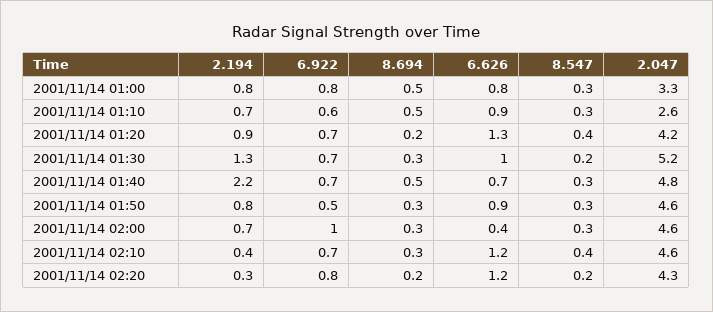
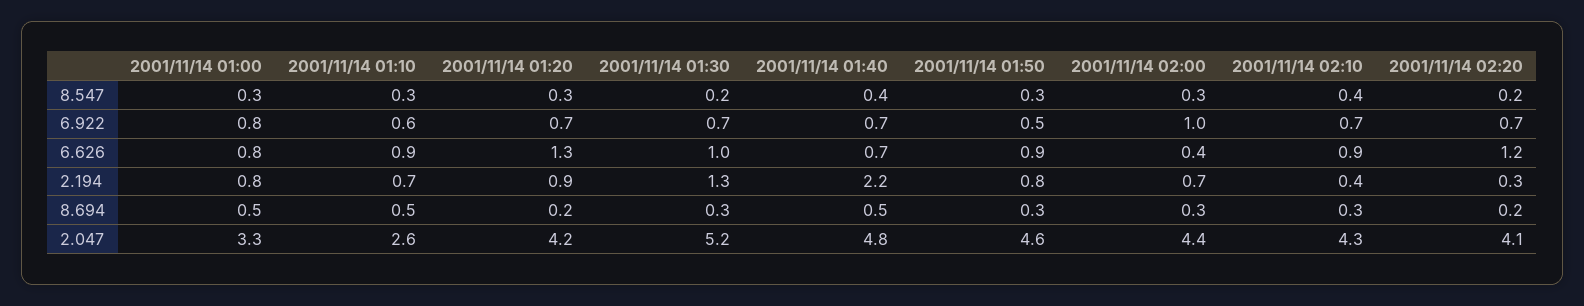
  {
    "2.194": {
      "2001/11/14 01:00": 0.8,
      "2001/11/14 01:10": 0.7,
      "2001/11/14 01:20": 0.9,
      "2001/11/14 01:30": 1.3,
      "2001/11/14 01:40": 2.2,
      "2001/11/14 01:50": 0.8,
      "2001/11/14 02:00": 0.7,
      "2001/11/14 02:10": 0.4,
      "2001/11/14 02:20": 0.3
    },
    "6.922": {
      "2001/11/14 01:00": 0.8,
      "2001/11/14 01:10": 0.6,
      "2001/11/14 01:20": 0.7,
      "2001/11/14 01:30": 0.7,
      "2001/11/14 01:40": 0.7,
      "2001/11/14 01:50": 0.5,
      "2001/11/14 02:00": 1,
      "2001/11/14 02:10": 0.7,
-     "2001/11/14 02:20": 0.8
+     "2001/11/14 02:20": 0.7
    },
    "8.694": {
      "2001/11/14 01:00": 0.5,
      "2001/11/14 01:10": 0.5,
      "2001/11/14 01:20": 0.2,
      "2001/11/14 01:30": 0.3,
      "2001/11/14 01:40": 0.5,
      "2001/11/14 01:50": 0.3,
      "2001/11/14 02:00": 0.3,
      "2001/11/14 02:10": 0.3,
      "2001/11/14 02:20": 0.2
    },
    "6.626": {
      "2001/11/14 01:00": 0.8,
      "2001/11/14 01:10": 0.9,
      "2001/11/14 01:20": 1.3,
      "2001/11/14 01:30": 1,
      "2001/11/14 01:40": 0.7,
      "2001/11/14 01:50": 0.9,
      "2001/11/14 02:00": 0.4,
-     "2001/11/14 02:10": 1.2,
+     "2001/11/14 02:10": 0.9,
      "2001/11/14 02:20": 1.2
    },
    "8.547": {
      "2001/11/14 01:00": 0.3,
      "2001/11/14 01:10": 0.3,
-     "2001/11/14 01:20": 0.4,
+     "2001/11/14 01:20": 0.3,
      "2001/11/14 01:30": 0.2,
-     "2001/11/14 01:40": 0.3,
+     "2001/11/14 01:40": 0.4,
      "2001/11/14 01:50": 0.3,
      "2001/11/14 02:00": 0.3,
      "2001/11/14 02:10": 0.4,
      "2001/11/14 02:20": 0.2
    },
    "2.047": {
      "2001/11/14 01:00": 3.3,
      "2001/11/14 01:10": 2.6,
      "2001/11/14 01:20": 4.2,
      "2001/11/14 01:30": 5.2,
      "2001/11/14 01:40": 4.8,
      "2001/11/14 01:50": 4.6,
-     "2001/11/14 02:00": 4.6,
+     "2001/11/14 02:00": 4.4,
-     "2001/11/14 02:10": 4.6,
+     "2001/11/14 02:10": 4.3,
-     "2001/11/14 02:20": 4.3
+     "2001/11/14 02:20": 4.1
    }
  }

